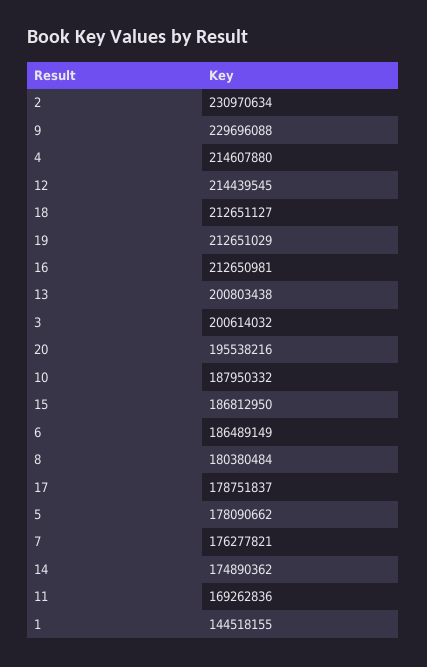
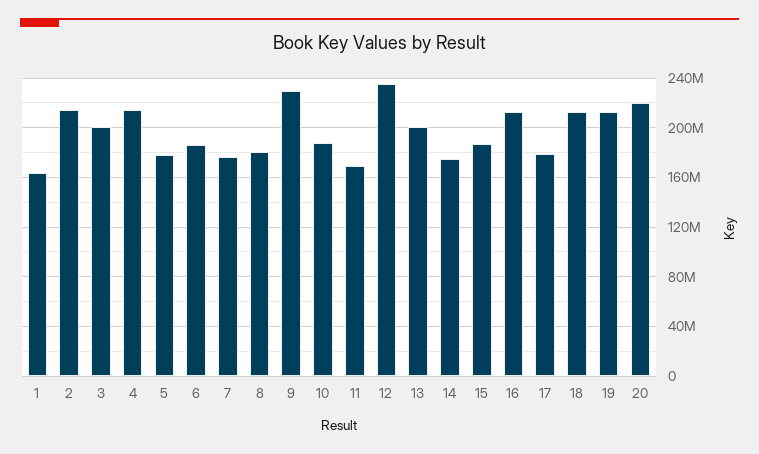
  {
-   "2": 230970634,
+   "2": 215000000,
    "9": 229696088,
    "4": 214607880,
-   "12": 214439545,
+   "12": 235000000,
    "18": 212651127,
    "19": 212651029,
    "16": 212650981,
    "13": 200803438,
    "3": 200614032,
-   "20": 195538216,
+   "20": 220000000,
    "10": 187950332,
    "15": 186812950,
    "6": 186489149,
    "8": 180380484,
    "17": 178751837,
    "5": 178090662,
    "7": 176277821,
    "14": 174890362,
    "11": 169262836,
-   "1": 144518155
+   "1": 165000000
  }

